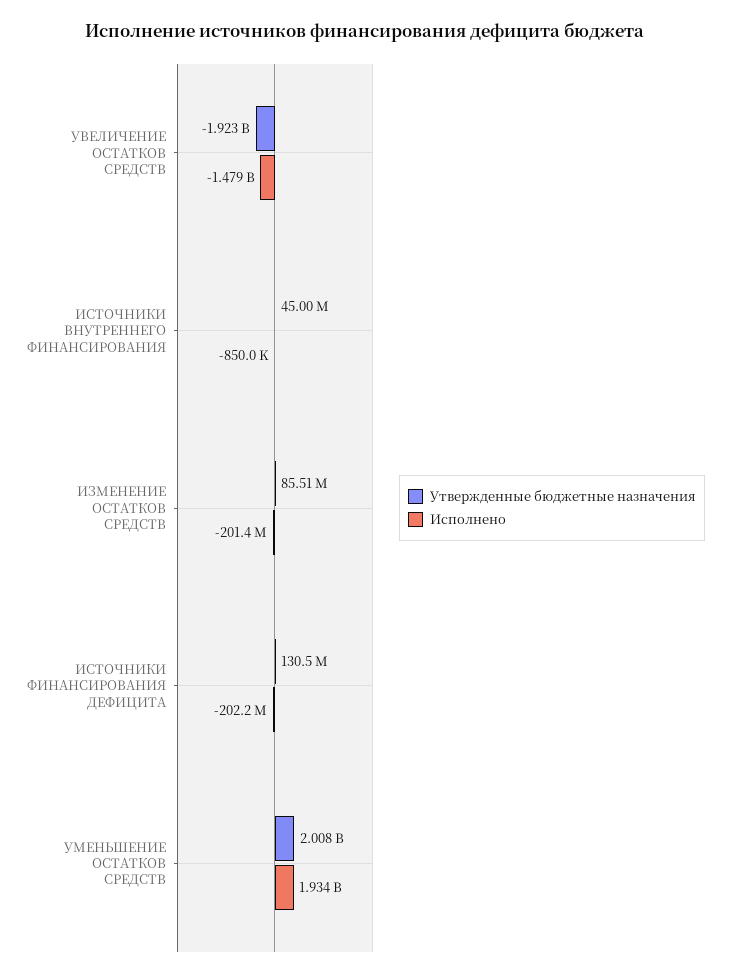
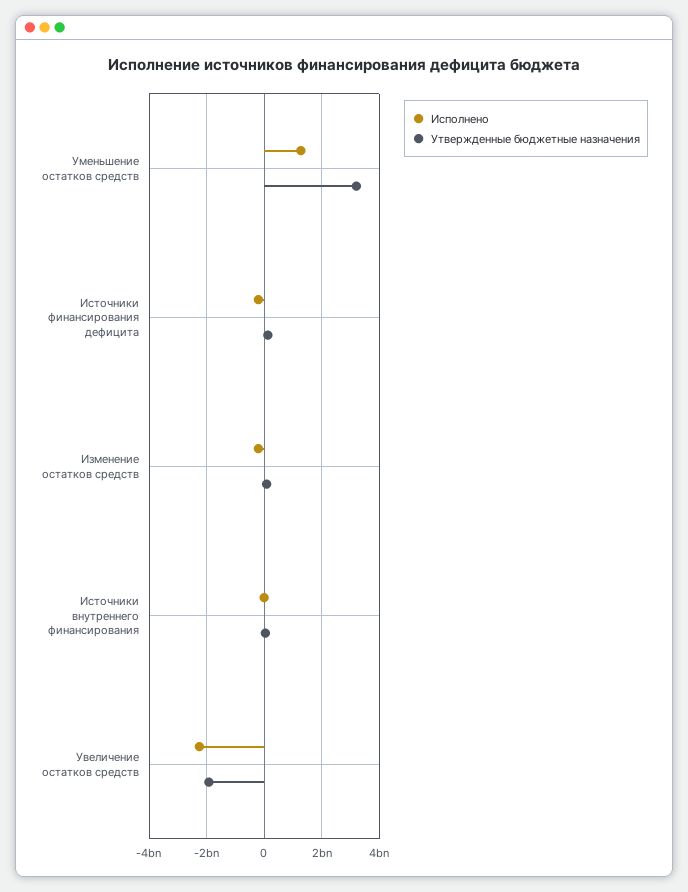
  {
    "Утвержденные бюджетные назначения": {
      "УВЕЛИЧЕНИЕ ОСТАТКОВ СРЕДСТВ": -1923000000,
      "ИСТОЧНИКИ ВНУТРЕННЕГО ФИНАНСИРОВАНИЯ": 45000000,
      "ИЗМЕНЕНИЕ ОСТАТКОВ СРЕДСТВ": 85510000,
      "ИСТОЧНИКИ ФИНАНСИРОВАНИЯ ДЕФИЦИТА": 130500000,
-     "УМЕНЬШЕНИЕ ОСТАТКОВ СРЕДСТВ": 2008000000
+     "УМЕНЬШЕНИЕ ОСТАТКОВ СРЕДСТВ": 3250000000
    },
    "Исполнено": {
-     "УВЕЛИЧЕНИЕ ОСТАТКОВ СРЕДСТВ": -1479000000,
+     "УВЕЛИЧЕНИЕ ОСТАТКОВ СРЕДСТВ": -2250000000,
      "ИСТОЧНИКИ ВНУТРЕННЕГО ФИНАНСИРОВАНИЯ": -850000,
      "ИЗМЕНЕНИЕ ОСТАТКОВ СРЕДСТВ": -201400000,
      "ИСТОЧНИКИ ФИНАНСИРОВАНИЯ ДЕФИЦИТА": -202200000,
-     "УМЕНЬШЕНИЕ ОСТАТКОВ СРЕДСТВ": 1934000000
+     "УМЕНЬШЕНИЕ ОСТАТКОВ СРЕДСТВ": 1250000000
    }
  }

